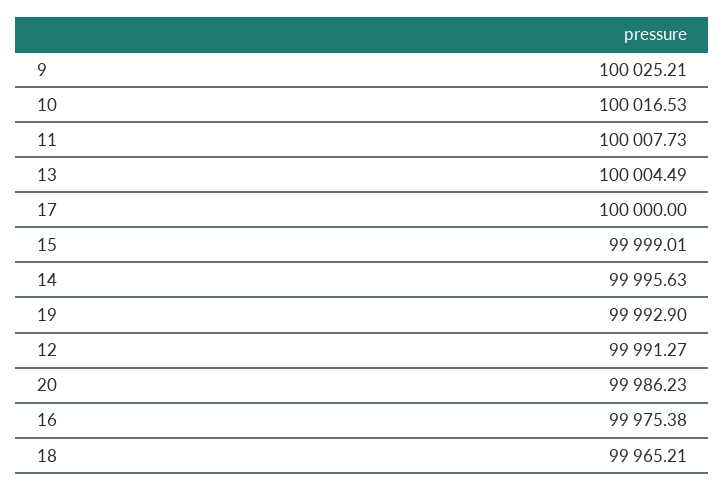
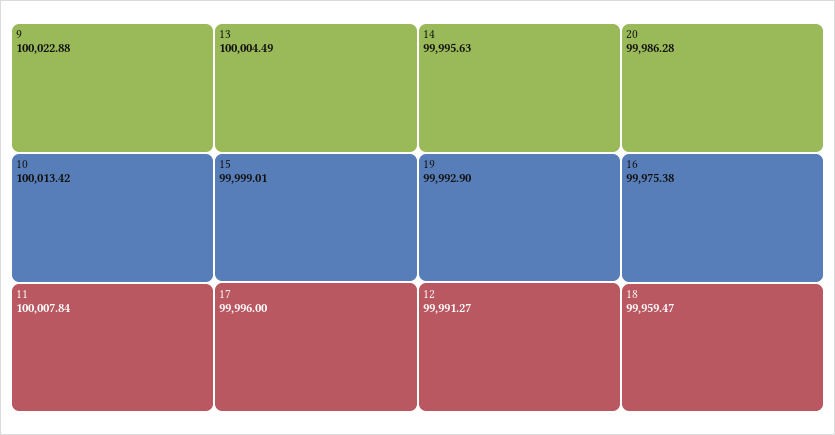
  {
-   "9": 100025.21,
+   "9": 100022.88,
-   "10": 100016.53,
+   "10": 100013.42,
-   "11": 100007.73,
+   "11": 100007.84,
    "13": 100004.49,
-   "17": 100000,
+   "17": 99996,
    "15": 99999.01,
    "14": 99995.63,
    "19": 99992.9,
    "12": 99991.27,
-   "20": 99986.23,
+   "20": 99986.28,
    "16": 99975.38,
-   "18": 99965.21
+   "18": 99959.47
  }

